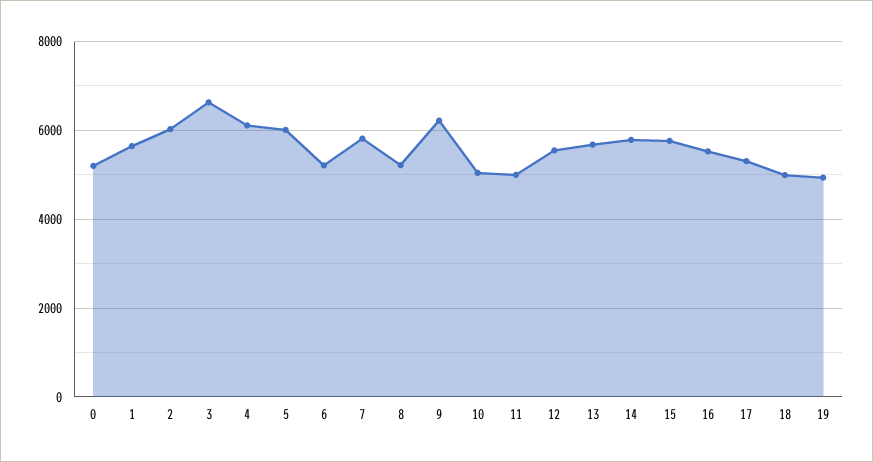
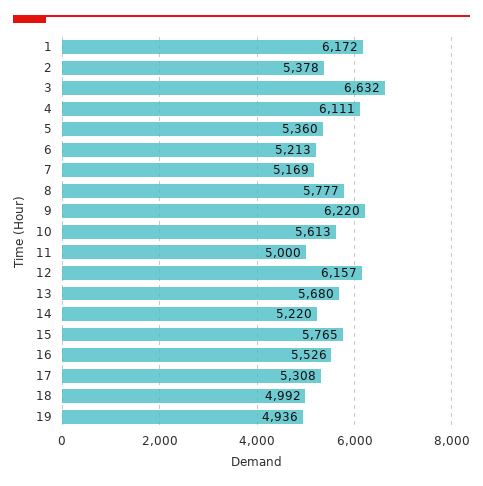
  {
-   "0": 5200,
-   "1": 5600,
+   "1": 6172,
-   "2": 6000,
+   "2": 5378,
    "3": 6632,
    "4": 6111,
-   "5": 6000,
+   "5": 5360,
    "6": 5213,
-   "7": 5800,
+   "7": 5169,
-   "8": 5200,
+   "8": 5777,
    "9": 6220,
-   "10": 5000,
+   "10": 5613,
    "11": 5000,
-   "12": 5600,
+   "12": 6157,
    "13": 5680,
-   "14": 5800,
+   "14": 5220,
    "15": 5765,
    "16": 5526,
    "17": 5308,
    "18": 4992,
    "19": 4936
  }

